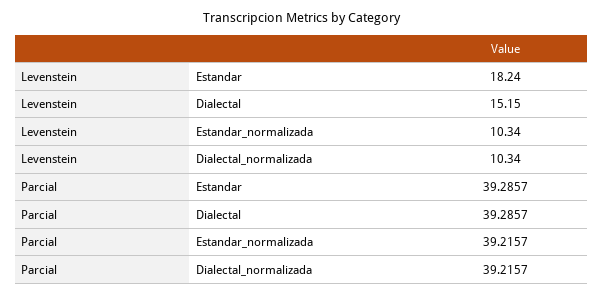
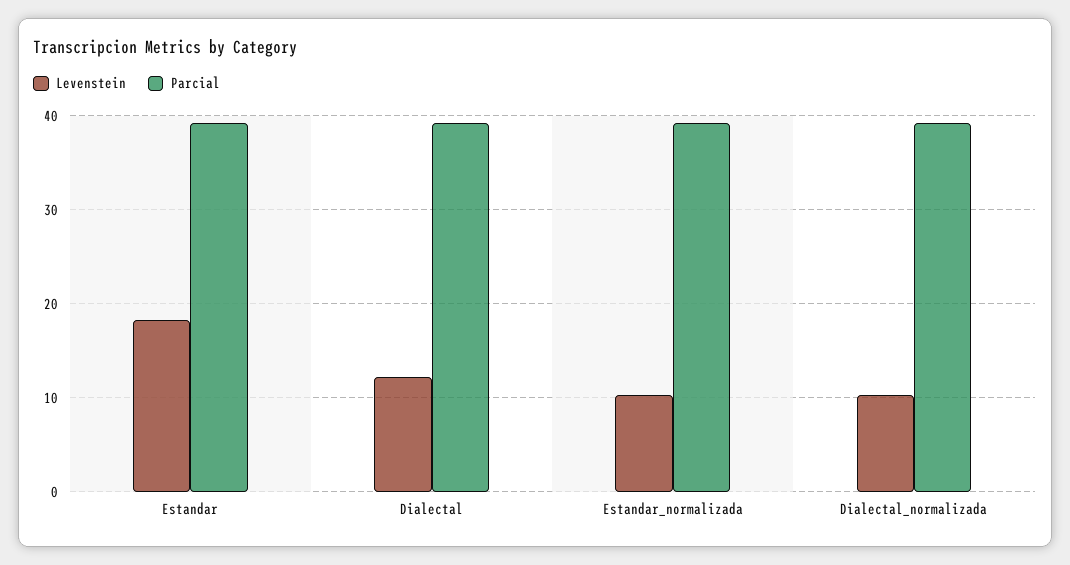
  {
    "Levenstein": {
      "Estandar": 18.24,
-     "Dialectal": 15.15,
+     "Dialectal": 12,
      "Estandar_normalizada": 10.34,
      "Dialectal_normalizada": 10.34
    },
    "Parcial": {
      "Estandar": 39.2857,
      "Dialectal": 39.2857,
      "Estandar_normalizada": 39.2157,
      "Dialectal_normalizada": 39.2157
    }
  }

